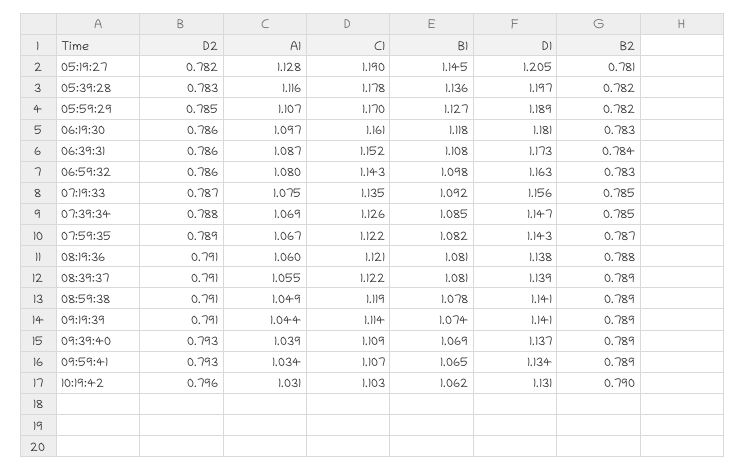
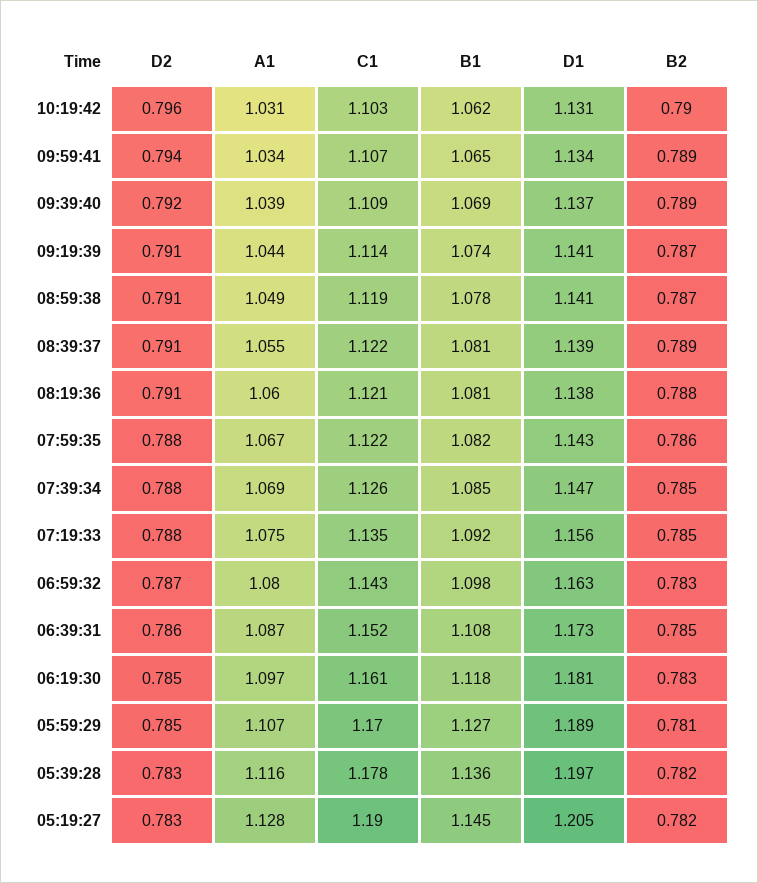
  {
    "D2": {
-     "05:19:27": 0.782,
+     "05:19:27": 0.783,
      "05:39:28": 0.783,
      "05:59:29": 0.785,
-     "06:19:30": 0.786,
+     "06:19:30": 0.785,
      "06:39:31": 0.786,
-     "06:59:32": 0.786,
+     "06:59:32": 0.787,
-     "07:19:33": 0.787,
+     "07:19:33": 0.788,
      "07:39:34": 0.788,
-     "07:59:35": 0.789,
+     "07:59:35": 0.788,
      "08:19:36": 0.791,
      "08:39:37": 0.791,
      "08:59:38": 0.791,
      "09:19:39": 0.791,
-     "09:39:40": 0.793,
+     "09:39:40": 0.792,
-     "09:59:41": 0.793,
+     "09:59:41": 0.794,
      "10:19:42": 0.796
    },
    "A1": {
      "05:19:27": 1.128,
      "05:39:28": 1.116,
      "05:59:29": 1.107,
      "06:19:30": 1.097,
      "06:39:31": 1.087,
      "06:59:32": 1.08,
      "07:19:33": 1.075,
      "07:39:34": 1.069,
      "07:59:35": 1.067,
      "08:19:36": 1.06,
      "08:39:37": 1.055,
      "08:59:38": 1.049,
      "09:19:39": 1.044,
      "09:39:40": 1.039,
      "09:59:41": 1.034,
      "10:19:42": 1.031
    },
    "C1": {
      "05:19:27": 1.19,
      "05:39:28": 1.178,
      "05:59:29": 1.17,
      "06:19:30": 1.161,
      "06:39:31": 1.152,
      "06:59:32": 1.143,
      "07:19:33": 1.135,
      "07:39:34": 1.126,
      "07:59:35": 1.122,
      "08:19:36": 1.121,
      "08:39:37": 1.122,
      "08:59:38": 1.119,
      "09:19:39": 1.114,
      "09:39:40": 1.109,
      "09:59:41": 1.107,
      "10:19:42": 1.103
    },
    "B1": {
      "05:19:27": 1.145,
      "05:39:28": 1.136,
      "05:59:29": 1.127,
      "06:19:30": 1.118,
      "06:39:31": 1.108,
      "06:59:32": 1.098,
      "07:19:33": 1.092,
      "07:39:34": 1.085,
      "07:59:35": 1.082,
      "08:19:36": 1.081,
      "08:39:37": 1.081,
      "08:59:38": 1.078,
      "09:19:39": 1.074,
      "09:39:40": 1.069,
      "09:59:41": 1.065,
      "10:19:42": 1.062
    },
    "D1": {
      "05:19:27": 1.205,
      "05:39:28": 1.197,
      "05:59:29": 1.189,
      "06:19:30": 1.181,
      "06:39:31": 1.173,
      "06:59:32": 1.163,
      "07:19:33": 1.156,
      "07:39:34": 1.147,
      "07:59:35": 1.143,
      "08:19:36": 1.138,
      "08:39:37": 1.139,
      "08:59:38": 1.141,
      "09:19:39": 1.141,
      "09:39:40": 1.137,
      "09:59:41": 1.134,
      "10:19:42": 1.131
    },
    "B2": {
-     "05:19:27": 0.781,
+     "05:19:27": 0.782,
      "05:39:28": 0.782,
-     "05:59:29": 0.782,
+     "05:59:29": 0.781,
      "06:19:30": 0.783,
-     "06:39:31": 0.784,
+     "06:39:31": 0.785,
      "06:59:32": 0.783,
      "07:19:33": 0.785,
      "07:39:34": 0.785,
-     "07:59:35": 0.787,
+     "07:59:35": 0.786,
      "08:19:36": 0.788,
      "08:39:37": 0.789,
-     "08:59:38": 0.789,
+     "08:59:38": 0.787,
-     "09:19:39": 0.789,
+     "09:19:39": 0.787,
      "09:39:40": 0.789,
      "09:59:41": 0.789,
      "10:19:42": 0.79
    }
  }

